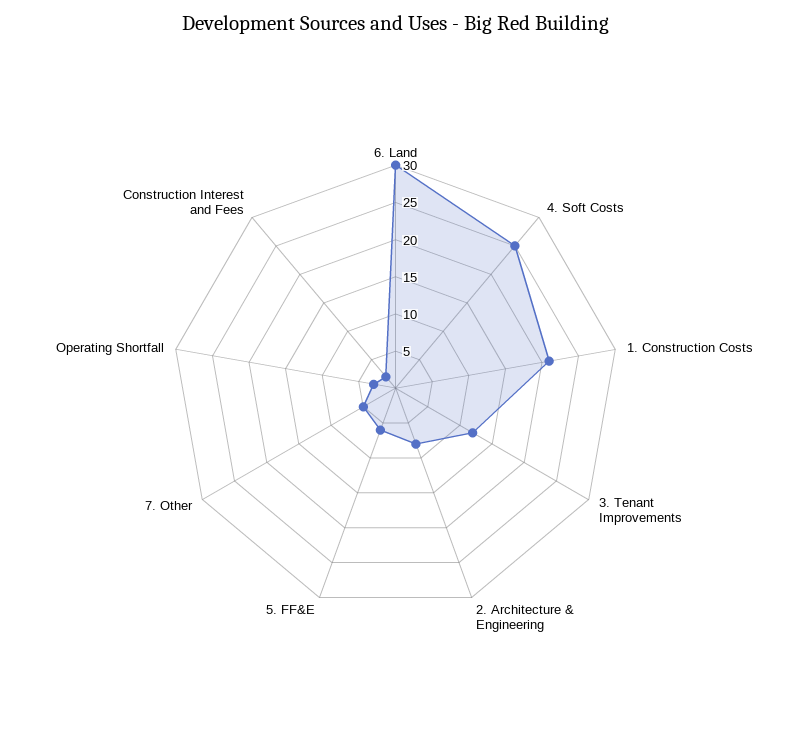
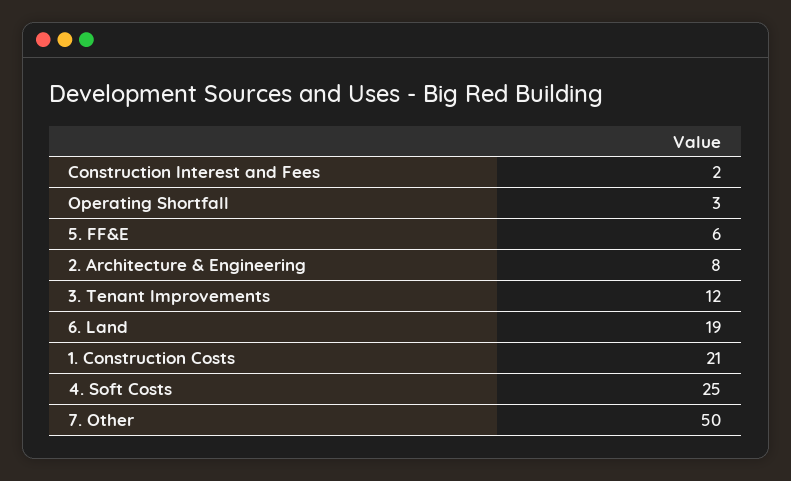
  {
-   "6. Land": 30,
+   "6. Land": 19,
    "4. Soft Costs": 25,
    "1. Construction Costs": 21,
    "3. Tenant Improvements": 12,
    "2. Architecture & Engineering": 8,
    "5. FF&E": 6,
-   "7. Other": 5,
+   "7. Other": 50,
    "Operating Shortfall": 3,
    "Construction Interest and Fees": 2
  }

